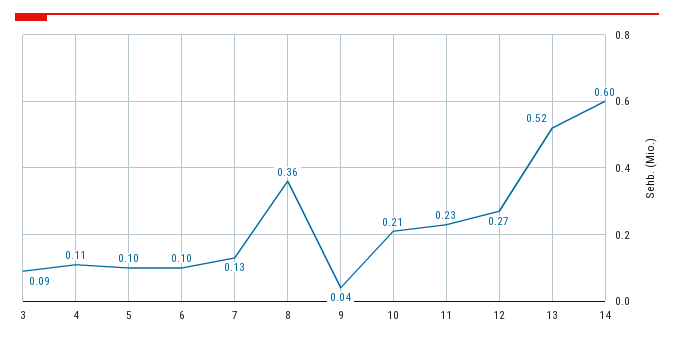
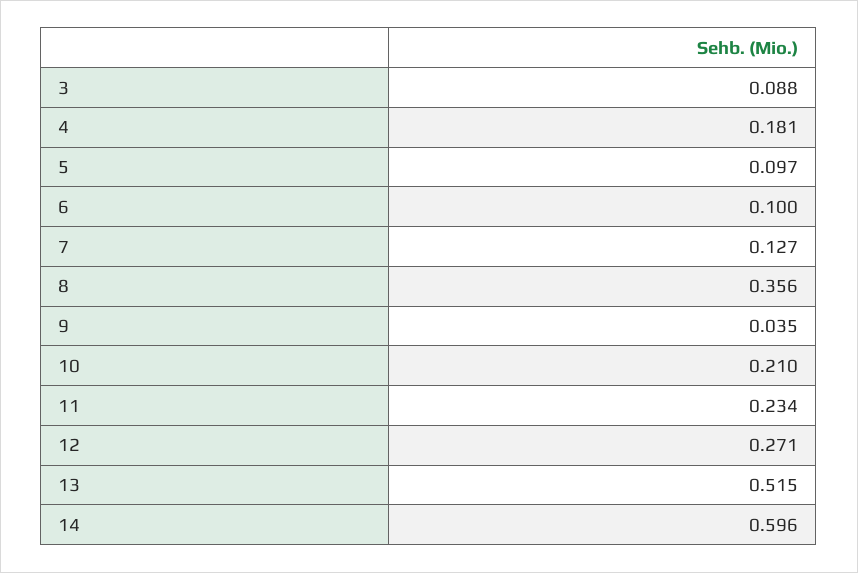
  {
    "3": 0.088,
-   "4": 0.11,
+   "4": 0.181,
    "5": 0.097,
    "6": 0.1,
    "7": 0.127,
    "8": 0.356,
    "9": 0.035,
    "10": 0.21,
    "11": 0.234,
    "12": 0.271,
    "13": 0.515,
    "14": 0.596
  }

